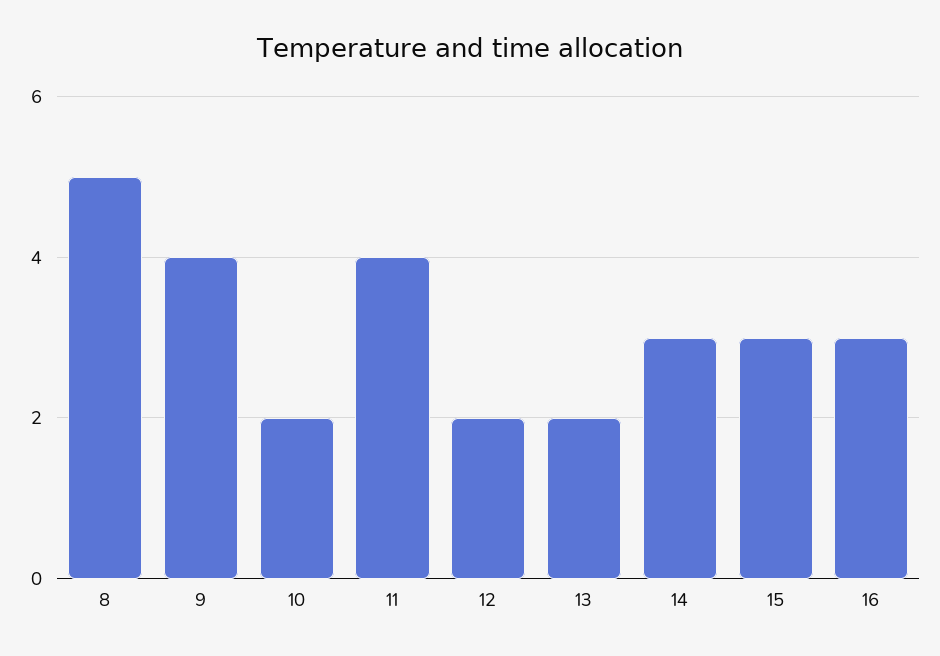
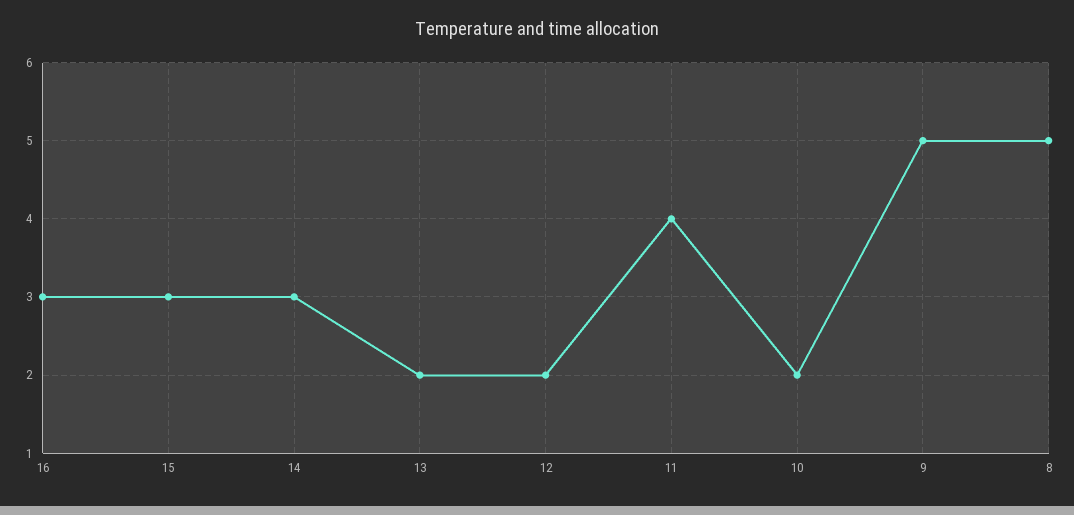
  {
    "8": 5,
-   "9": 4,
+   "9": 5,
    "10": 2,
    "11": 4,
    "12": 2,
    "13": 2,
    "14": 3,
    "15": 3,
    "16": 3
  }

